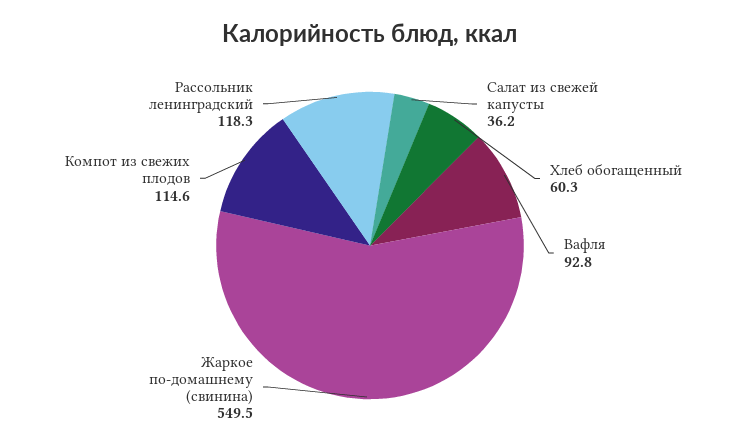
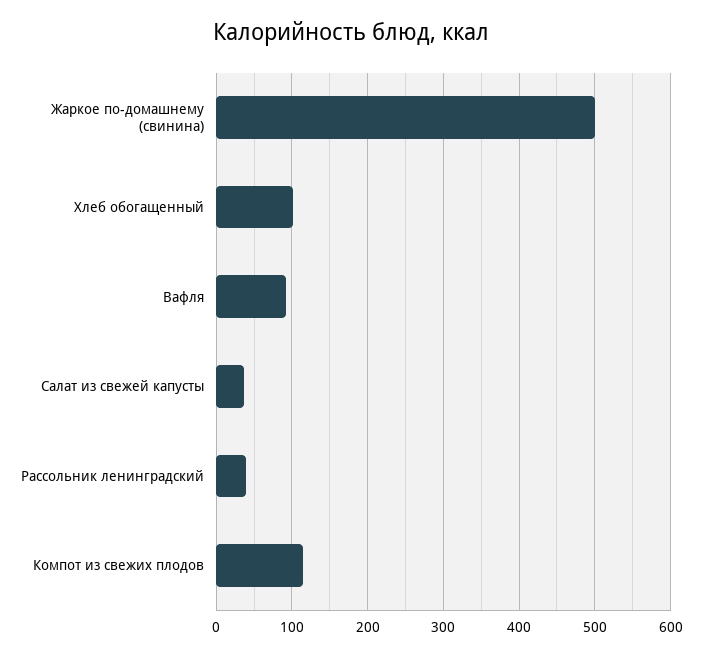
  {
    "Салат из свежей капусты": 36.2,
-   "Хлеб обогащенный": 60.3,
+   "Хлеб обогащенный": 100,
    "Вафля": 92.8,
-   "Жаркое по-домашнему (свинина)": 549.5,
+   "Жаркое по-домашнему (свинина)": 500,
    "Компот из свежих плодов": 114.6,
-   "Рассольник ленинградский": 118.3
+   "Рассольник ленинградский": 40
  }

